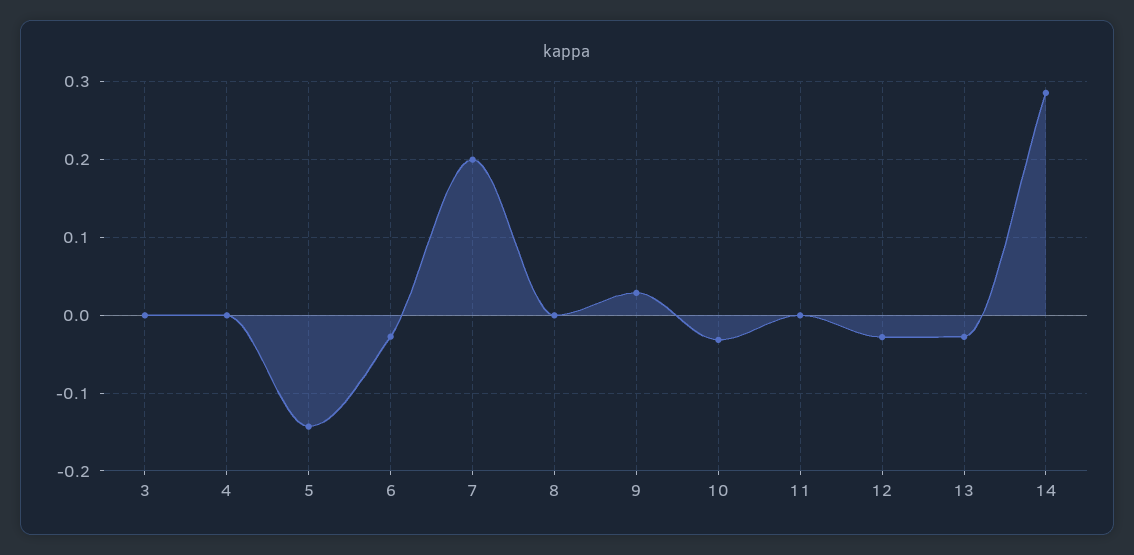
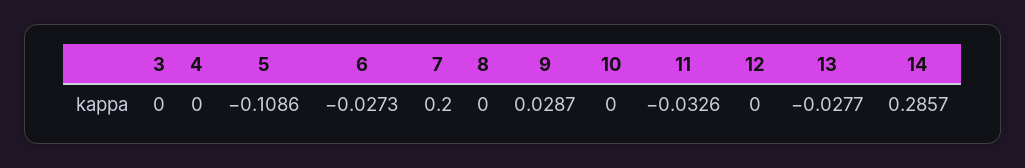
  {
    "3": 0,
    "4": 0,
-   "5": -0.14,
+   "5": -0.1086,
    "6": -0.0273,
    "7": 0.2,
    "8": 0,
    "9": 0.0287,
-   "10": -0.03,
+   "10": 0,
-   "11": 0,
+   "11": -0.0326,
-   "12": -0.03,
+   "12": 0,
    "13": -0.0277,
    "14": 0.2857
  }

